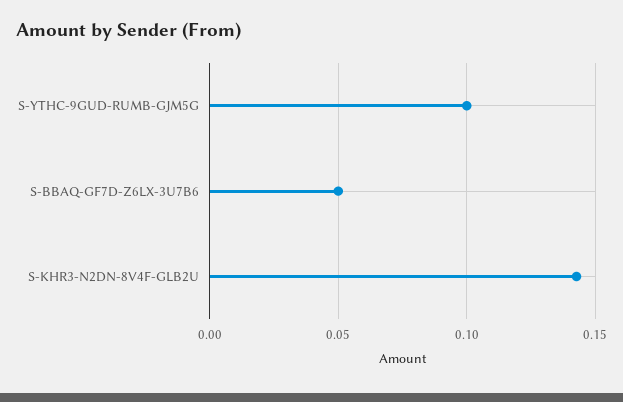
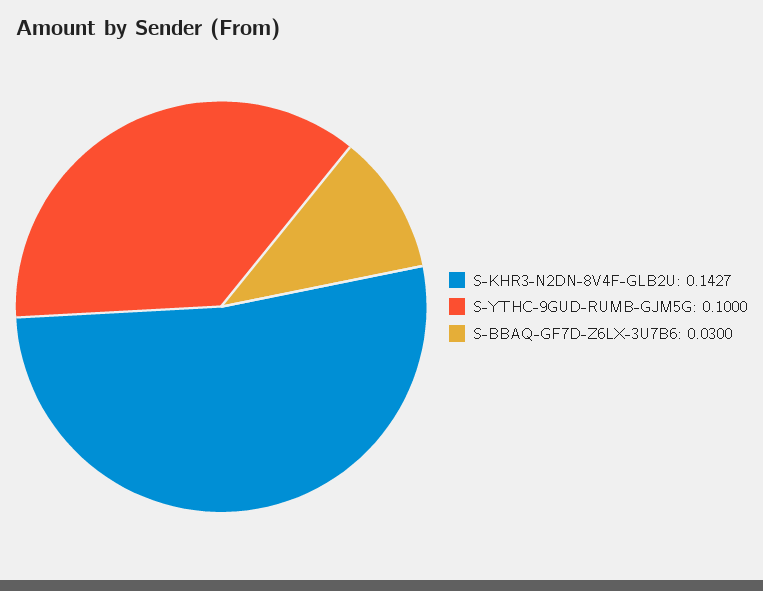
  {
    "S-YTHC-9GUD-RUMB-GJM5G": 0.1,
-   "S-BBAQ-GF7D-Z6LX-3U7B6": 0.05,
+   "S-BBAQ-GF7D-Z6LX-3U7B6": 0.03,
    "S-KHR3-N2DN-8V4F-GLB2U": 0.1427
  }

